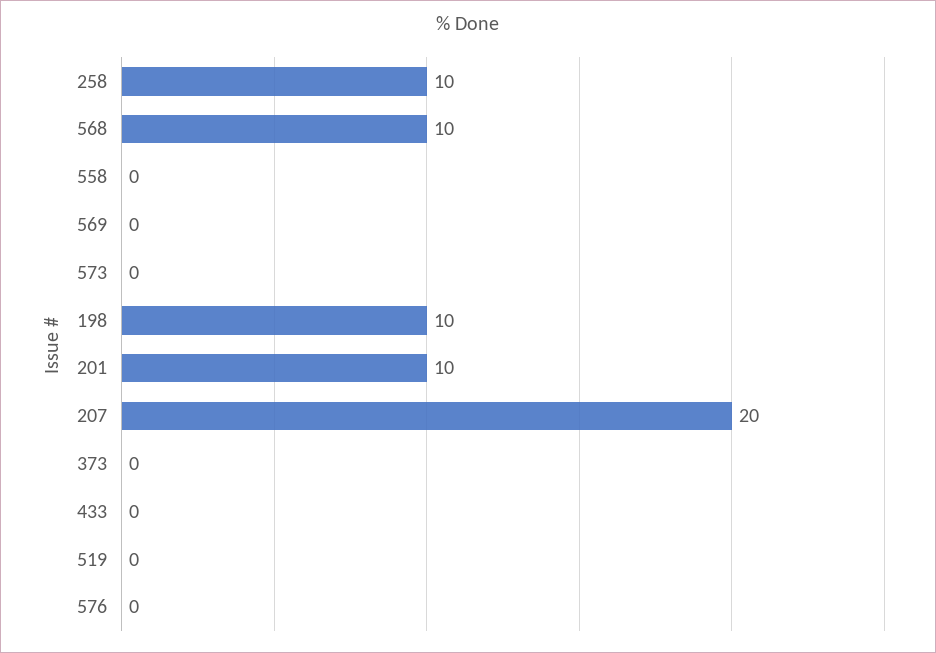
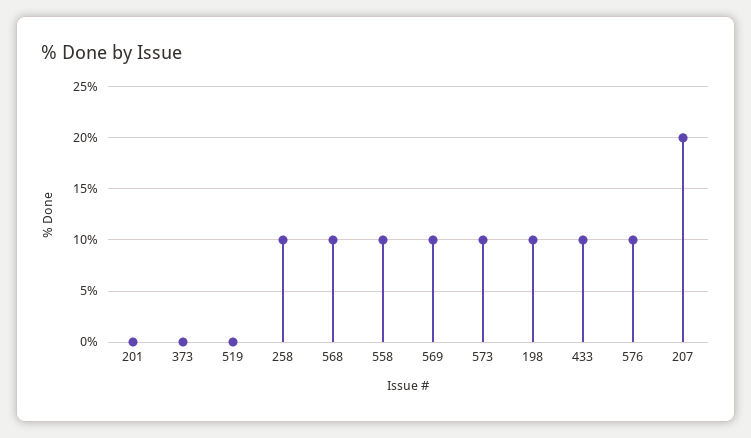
  {
    "258": 10,
    "568": 10,
-   "558": 0,
+   "558": 10,
-   "569": 0,
+   "569": 10,
-   "573": 0,
+   "573": 10,
    "198": 10,
-   "201": 10,
+   "201": 0,
    "207": 20,
    "373": 0,
-   "433": 0,
+   "433": 10,
    "519": 0,
-   "576": 0
+   "576": 10
  }

